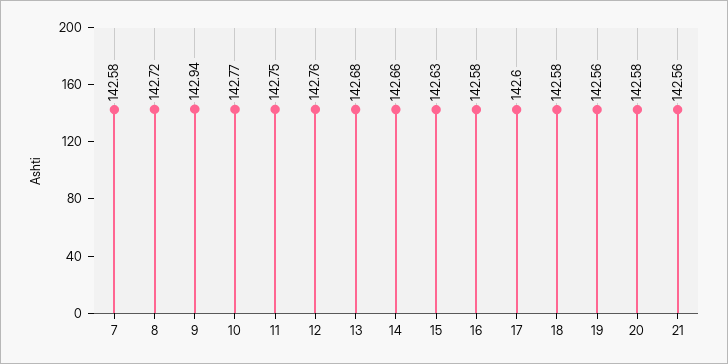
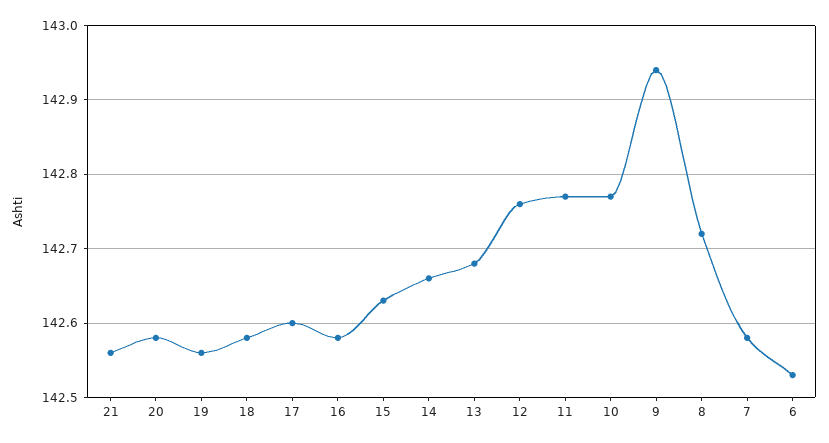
  {
    "7": 142.58,
    "8": 142.72,
    "9": 142.94,
    "10": 142.77,
-   "11": 142.75,
+   "11": 142.77,
    "12": 142.76,
    "13": 142.68,
    "14": 142.66,
    "15": 142.63,
    "16": 142.58,
    "17": 142.6,
    "18": 142.58,
    "19": 142.56,
    "20": 142.58,
-   "21": 142.56
+   "21": 142.56,
+   "6": 142.53
  }

